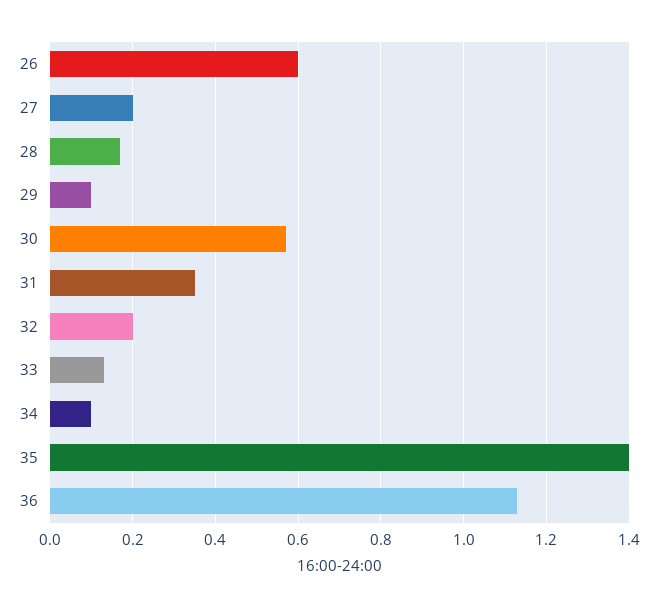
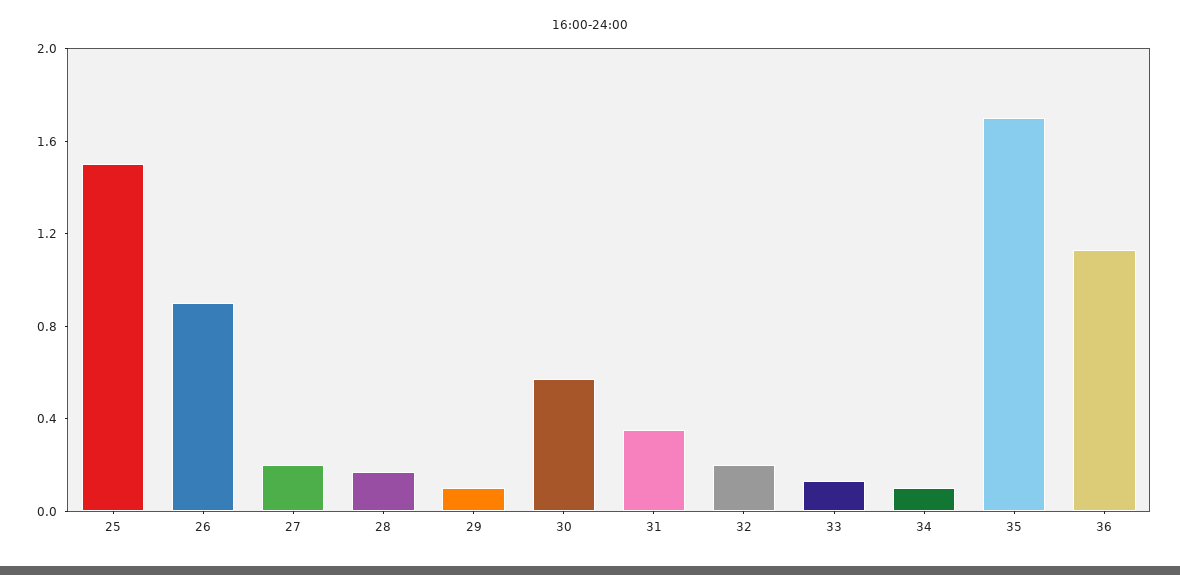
  {
-   "26": 0.6,
+   "26": 0.9,
    "27": 0.2,
    "28": 0.15,
    "29": 0.1,
    "30": 0.55,
    "31": 0.35,
    "32": 0.2,
    "33": 0.15,
    "34": 0.1,
-   "35": 1.4,
+   "35": 1.7,
-   "36": 1.15
+   "36": 1.15,
+   "25": 1.5
  }

